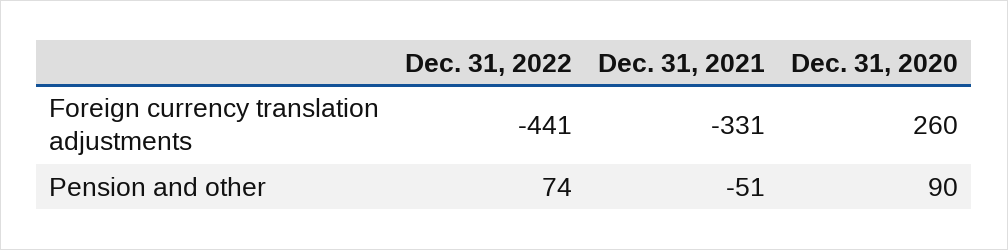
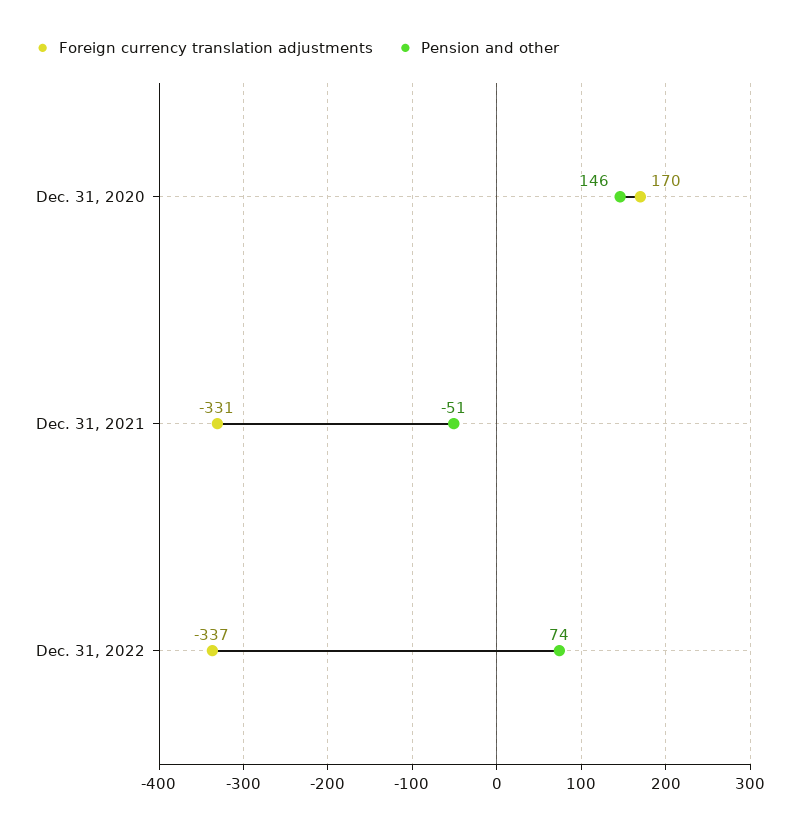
  {
    "Foreign currency translation adjustments": {
-     "Dec. 31, 2022": -441,
+     "Dec. 31, 2022": -337,
      "Dec. 31, 2021": -331,
-     "Dec. 31, 2020": 260
+     "Dec. 31, 2020": 170
    },
    "Pension and other": {
      "Dec. 31, 2022": 74,
      "Dec. 31, 2021": -51,
-     "Dec. 31, 2020": 90
+     "Dec. 31, 2020": 146
    }
  }

